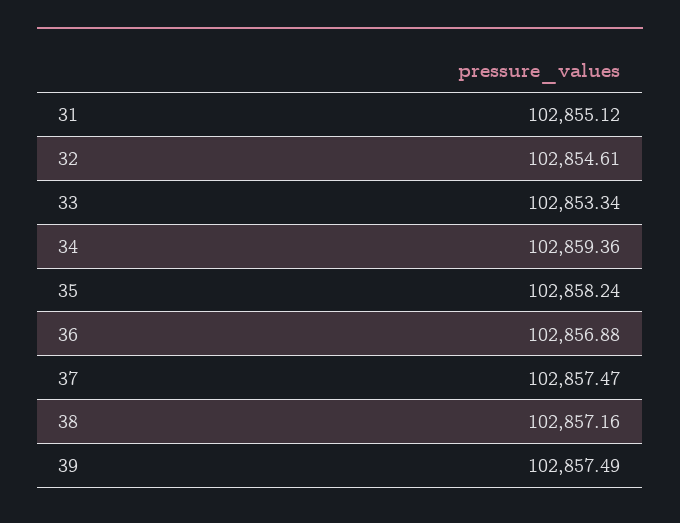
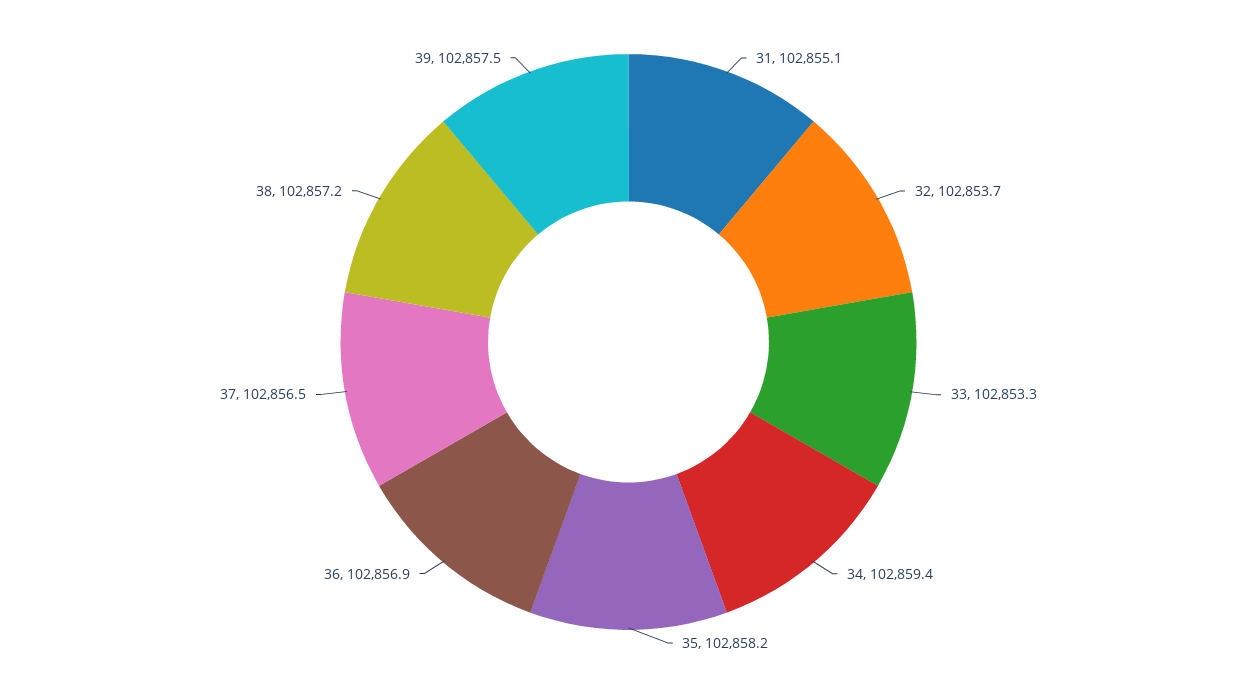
  {
    "31": 102855.12,
-   "32": 102854.61,
+   "32": 102853.7,
    "33": 102853.34,
    "34": 102859.36,
    "35": 102858.24,
    "36": 102856.88,
-   "37": 102857.47,
+   "37": 102856.5,
    "38": 102857.16,
    "39": 102857.49
  }

